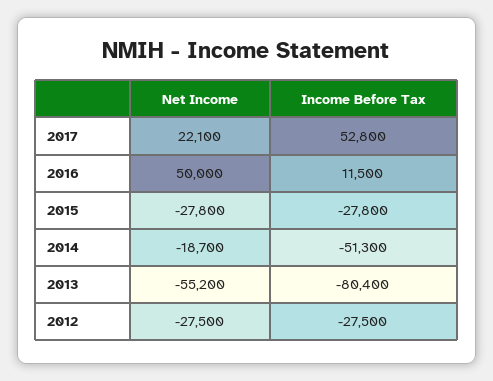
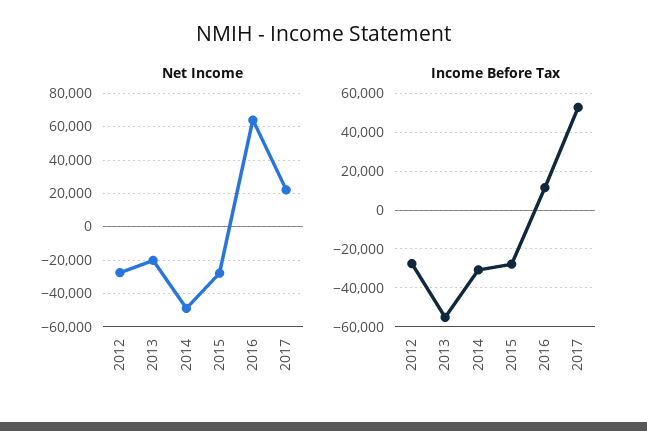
  {
    "Net Income": {
      "2017": 22100,
-     "2016": 50000,
+     "2016": 65000,
      "2015": -27800,
-     "2014": -18700,
+     "2014": -50000,
-     "2013": -55200,
+     "2013": -20000,
      "2012": -27500
    },
    "Income Before Tax": {
      "2017": 52800,
      "2016": 11500,
      "2015": -27800,
-     "2014": -51300,
+     "2014": -30000,
-     "2013": -80400,
+     "2013": -55000,
      "2012": -27500
    }
  }

